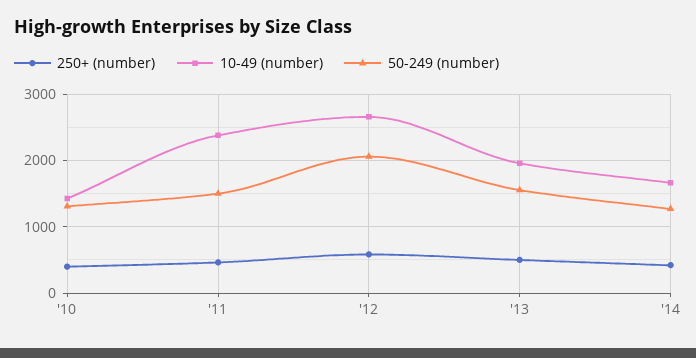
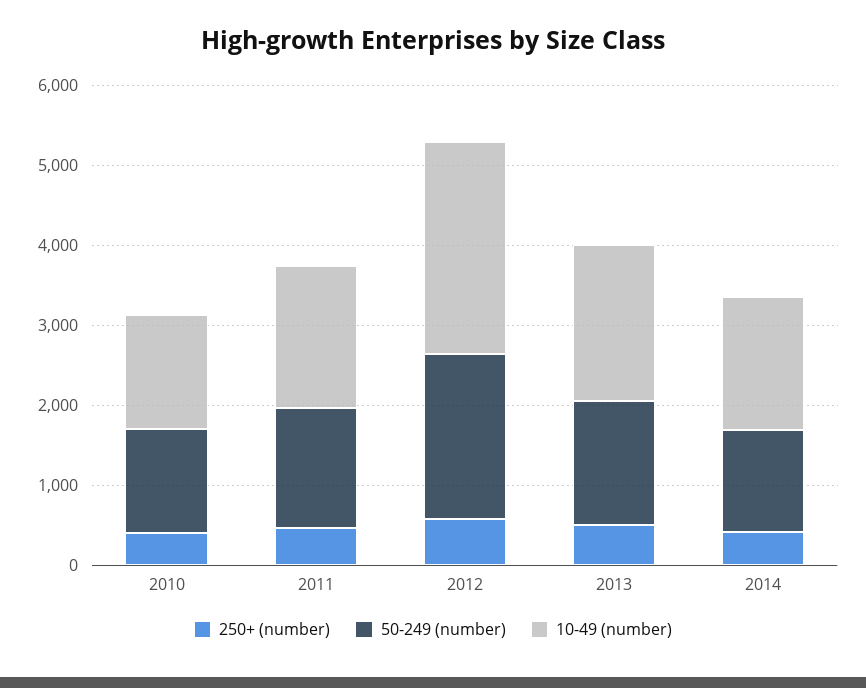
  {
    "250+ (number)": {
      "'10": 400,
      "'11": 500,
      "'12": 600,
      "'13": 500,
      "'14": 400
    },
    "10-49 (number)": {
      "'10": 1400,
-     "'11": 2400,
+     "'11": 1800,
      "'12": 2700,
      "'13": 2000,
      "'14": 1700
    },
    "50-249 (number)": {
      "'10": 1300,
      "'11": 1500,
      "'12": 2100,
      "'13": 1600,
      "'14": 1300
    }
  }

